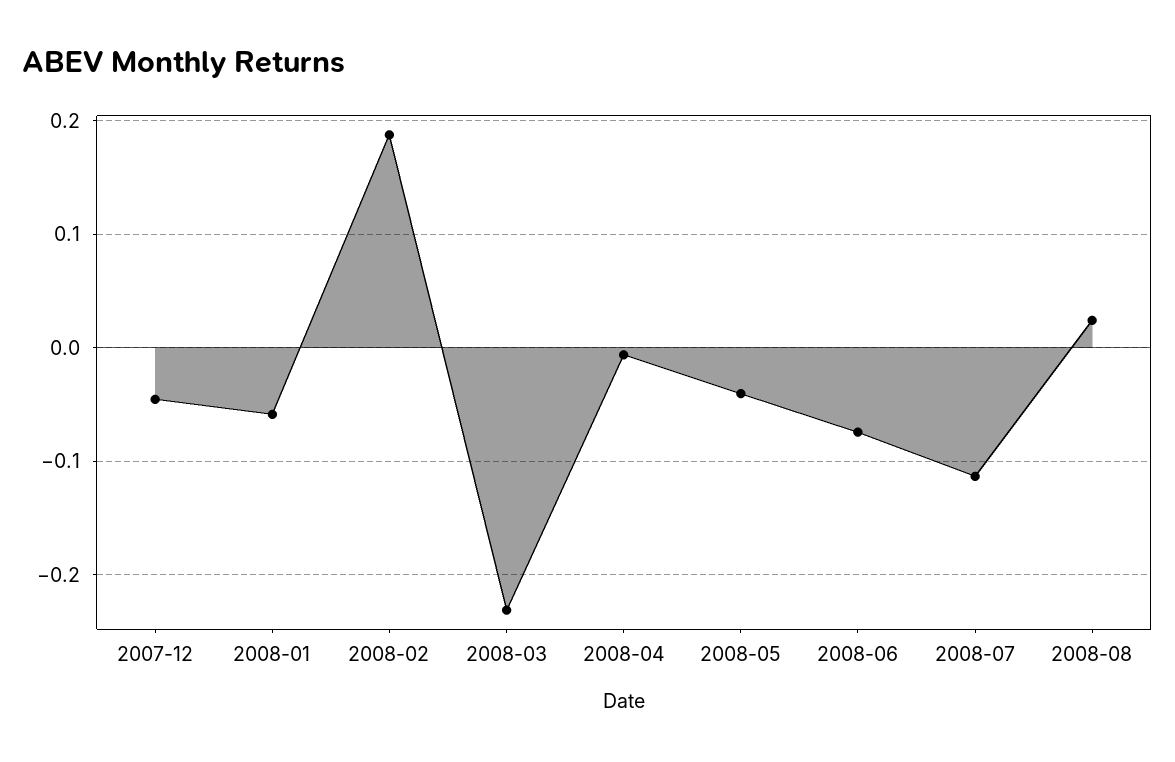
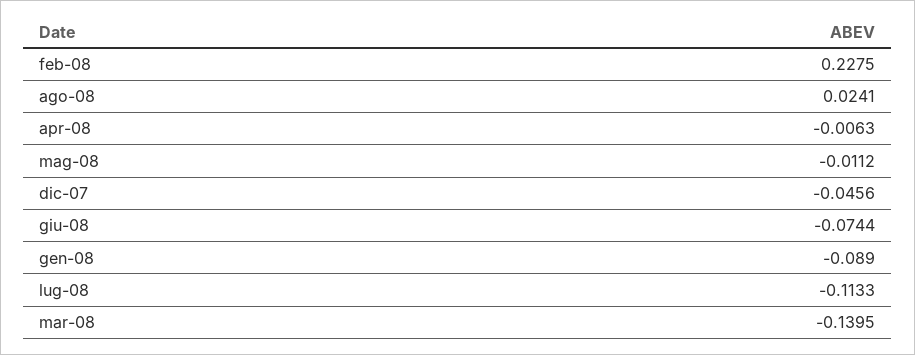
  {
    "2007-12": -0.0456,
-   "2008-01": -0.06,
+   "2008-01": -0.089,
-   "2008-02": 0.19,
+   "2008-02": 0.2275,
-   "2008-03": -0.23,
+   "2008-03": -0.1395,
    "2008-04": -0.0063,
-   "2008-05": -0.04,
+   "2008-05": -0.0112,
    "2008-06": -0.0744,
    "2008-07": -0.1133,
    "2008-08": 0.0241
  }

